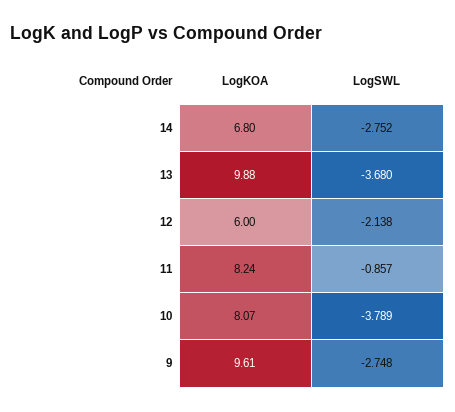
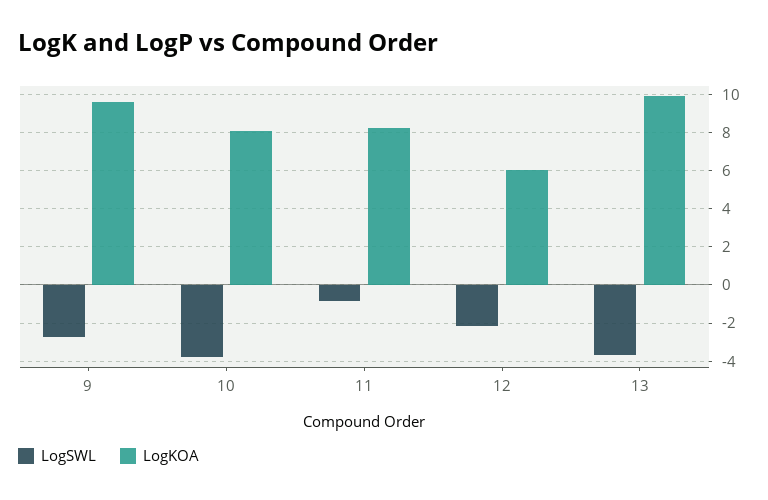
  {
    "LogKOA": {
-     "14": 6.8,
      "13": 9.88,
      "12": 6,
      "11": 8.24,
      "10": 8.07,
      "9": 9.61
    },
    "LogSWL": {
-     "14": -2.752,
      "13": -3.68,
      "12": -2.138,
      "11": -0.857,
      "10": -3.789,
      "9": -2.748
    }
  }

